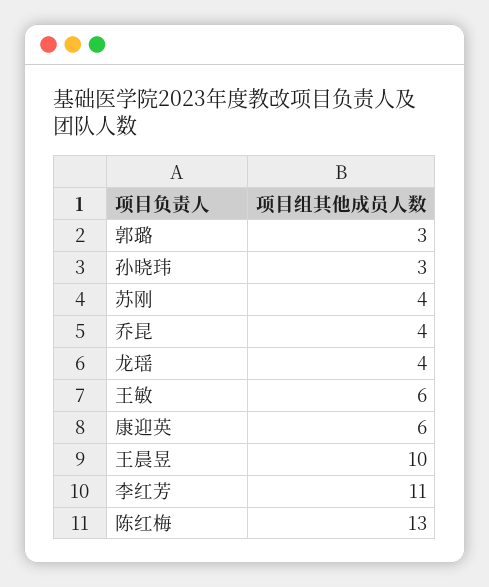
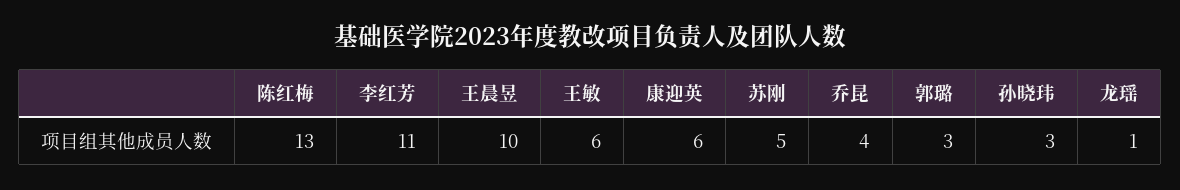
  {
    "郭璐": 3,
    "孙晓玮": 3,
-   "苏刚": 4,
+   "苏刚": 5,
    "乔昆": 4,
-   "龙瑶": 4,
+   "龙瑶": 1,
    "王敏": 6,
    "康迎英": 6,
    "王晨昱": 10,
    "李红芳": 11,
    "陈红梅": 13
  }

